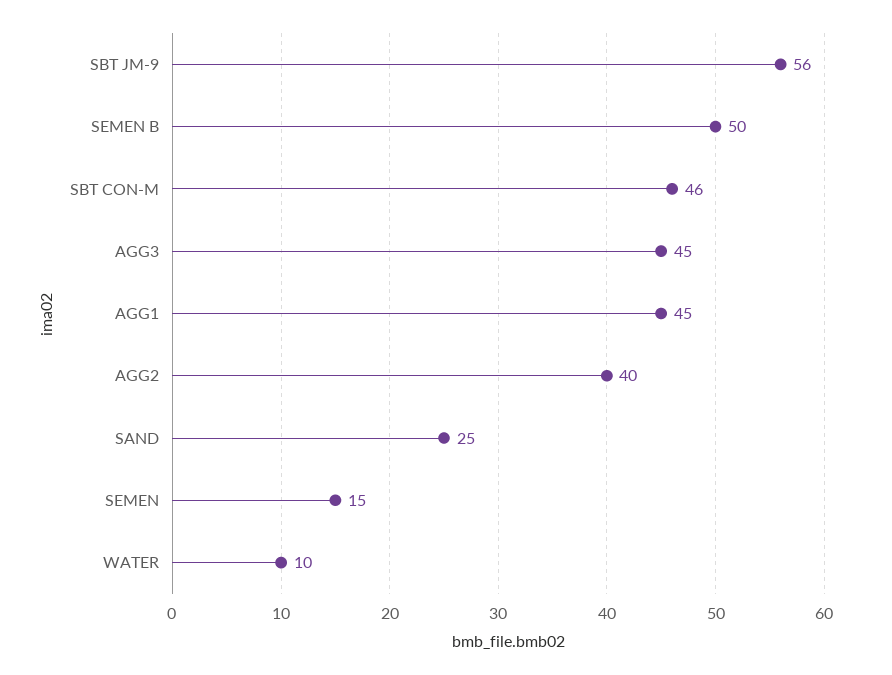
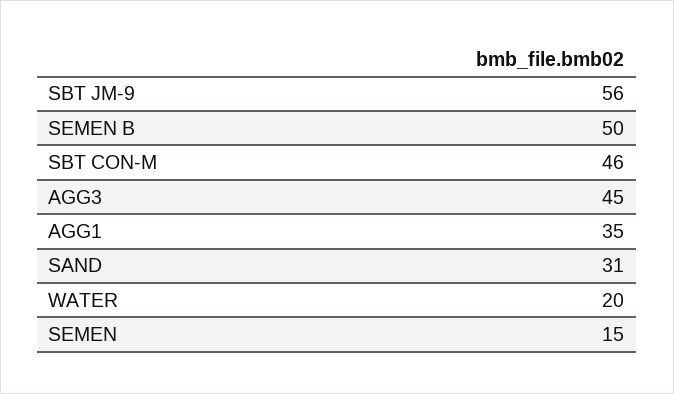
  {
    "SBT JM-9": 56,
    "SEMEN B": 50,
    "SBT CON-M": 46,
    "AGG3": 45,
-   "AGG1": 45,
+   "AGG1": 35,
-   "AGG2": 40,
-   "SAND": 25,
+   "SAND": 31,
    "SEMEN": 15,
-   "WATER": 10
+   "WATER": 20
  }

